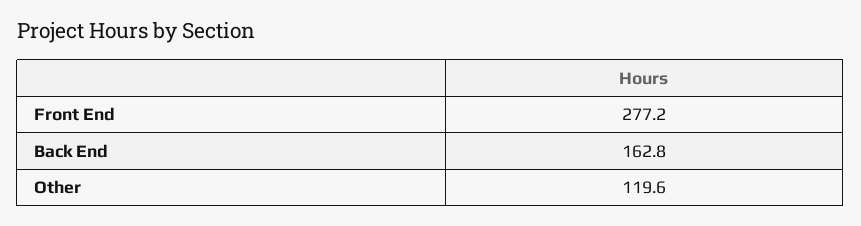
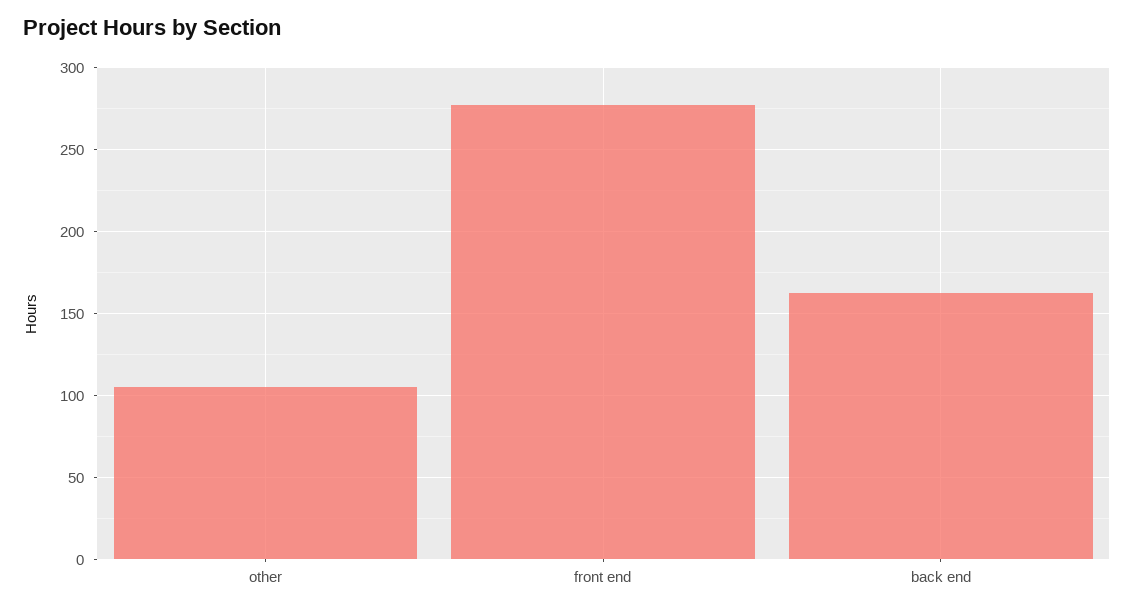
  {
    "Front End": 277.2,
    "Back End": 162.8,
-   "Other": 119.6
+   "Other": 105
  }

